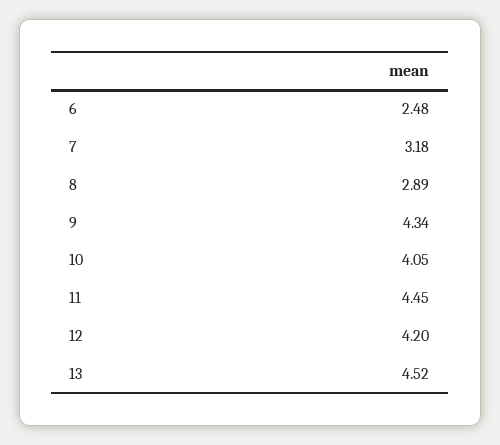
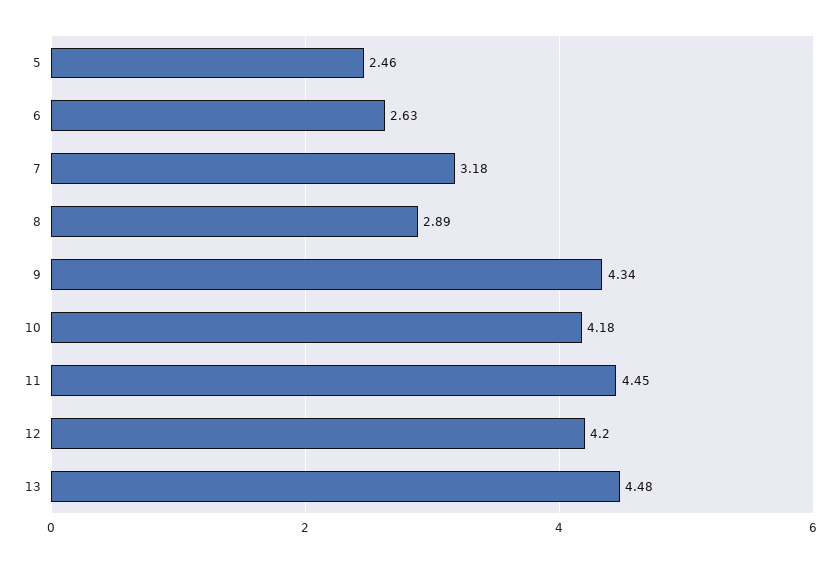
  {
-   "6": 2.48,
+   "6": 2.63,
    "7": 3.18,
    "8": 2.89,
    "9": 4.34,
-   "10": 4.05,
+   "10": 4.18,
    "11": 4.45,
    "12": 4.2,
-   "13": 4.52
+   "13": 4.48,
+   "5": 2.46
  }

